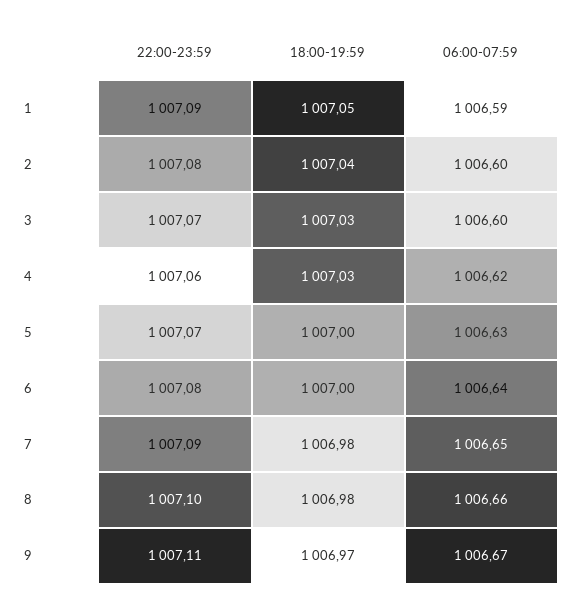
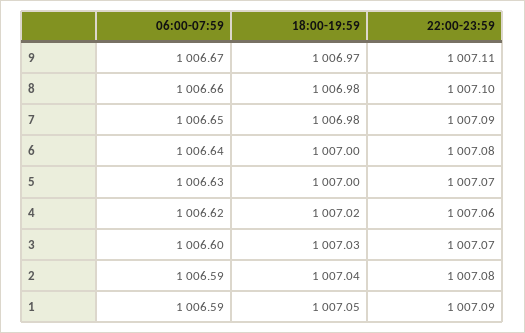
  {
    "22:00-23:59": {
      "1": 1007.09,
      "2": 1007.08,
      "3": 1007.07,
      "4": 1007.06,
      "5": 1007.07,
      "6": 1007.08,
      "7": 1007.09,
      "8": 1007.1,
      "9": 1007.11
    },
    "18:00-19:59": {
      "1": 1007.05,
      "2": 1007.04,
      "3": 1007.03,
-     "4": 1007.03,
+     "4": 1007.02,
      "5": 1007,
      "6": 1007,
      "7": 1006.98,
      "8": 1006.98,
      "9": 1006.97
    },
    "06:00-07:59": {
      "1": 1006.59,
-     "2": 1006.6,
+     "2": 1006.59,
      "3": 1006.6,
      "4": 1006.62,
      "5": 1006.63,
      "6": 1006.64,
      "7": 1006.65,
      "8": 1006.66,
      "9": 1006.67
    }
  }

